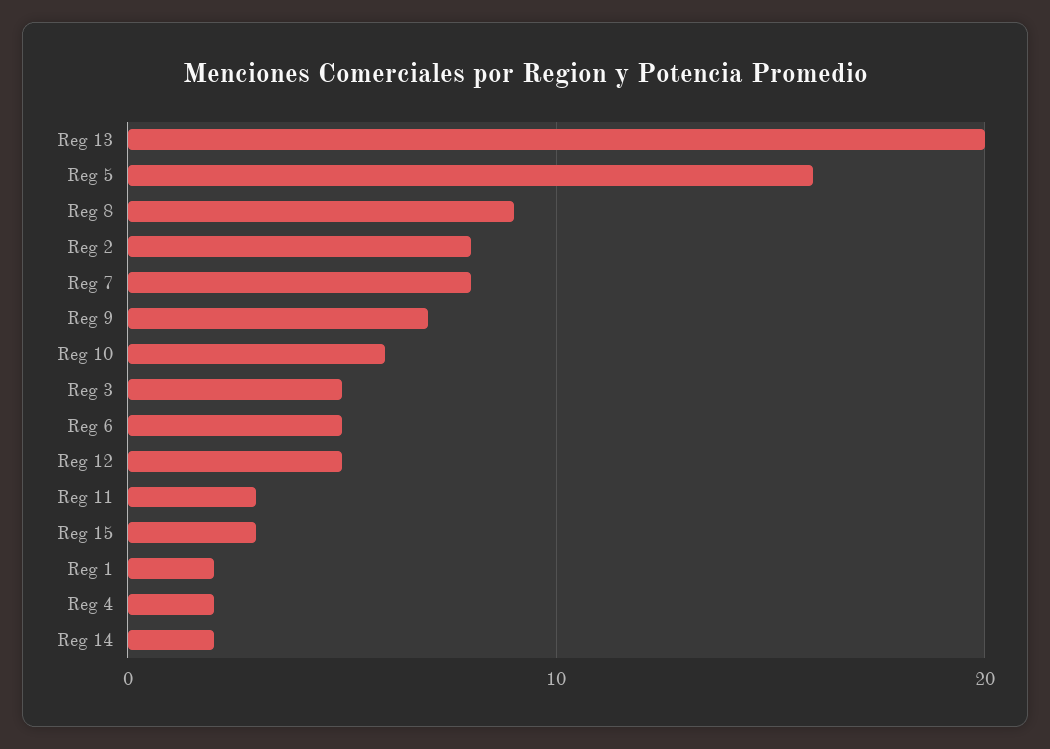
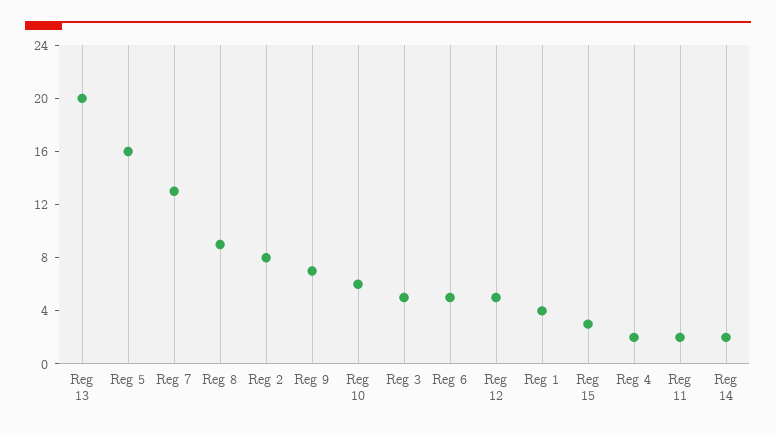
  {
    "Reg 13": 20,
    "Reg 5": 16,
    "Reg 8": 9,
    "Reg 2": 8,
-   "Reg 7": 8,
+   "Reg 7": 13,
    "Reg 9": 7,
    "Reg 10": 6,
    "Reg 3": 5,
    "Reg 6": 5,
    "Reg 12": 5,
-   "Reg 11": 3,
+   "Reg 11": 2,
    "Reg 15": 3,
-   "Reg 1": 2,
+   "Reg 1": 4,
    "Reg 4": 2,
    "Reg 14": 2
  }

